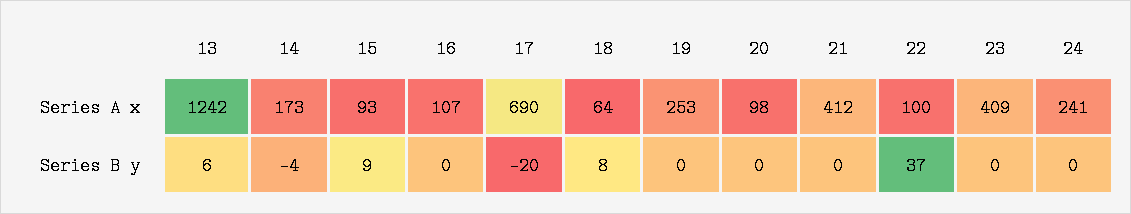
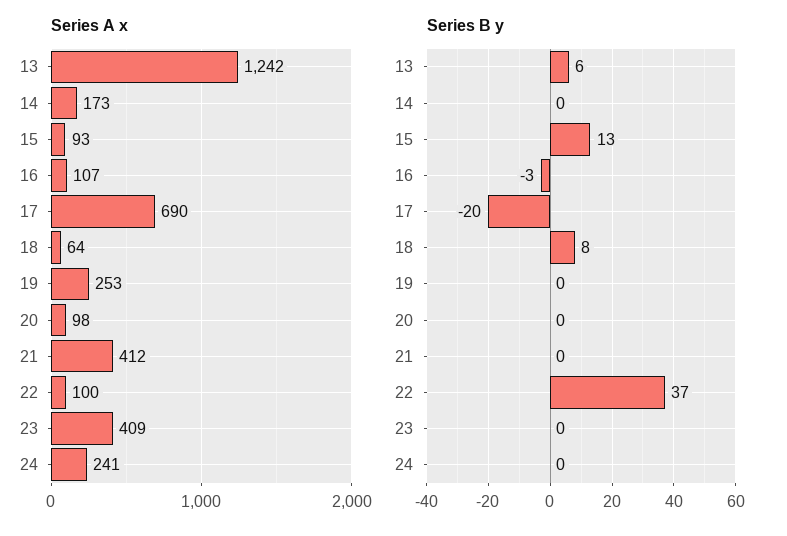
  {
    "Series A x": {
      "13": 1242,
      "14": 173,
      "15": 93,
      "16": 107,
      "17": 690,
      "18": 64,
      "19": 253,
      "20": 98,
      "21": 412,
      "22": 100,
      "23": 409,
      "24": 241
    },
    "Series B y": {
      "13": 6,
-     "14": -4,
+     "14": 0,
-     "15": 9,
+     "15": 13,
-     "16": 0,
+     "16": -3,
      "17": -20,
      "18": 8,
      "19": 0,
      "20": 0,
      "21": 0,
      "22": 37,
      "23": 0,
      "24": 0
    }
  }

